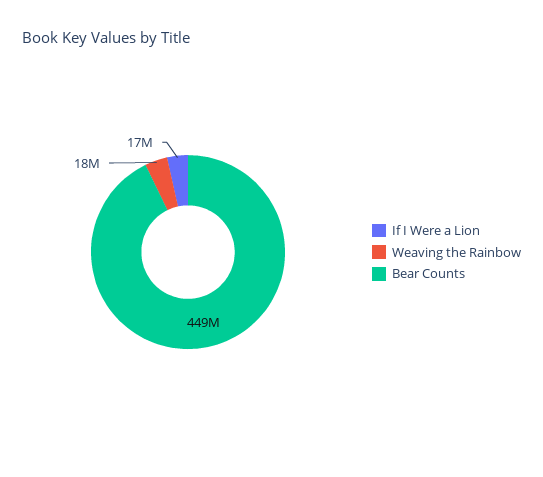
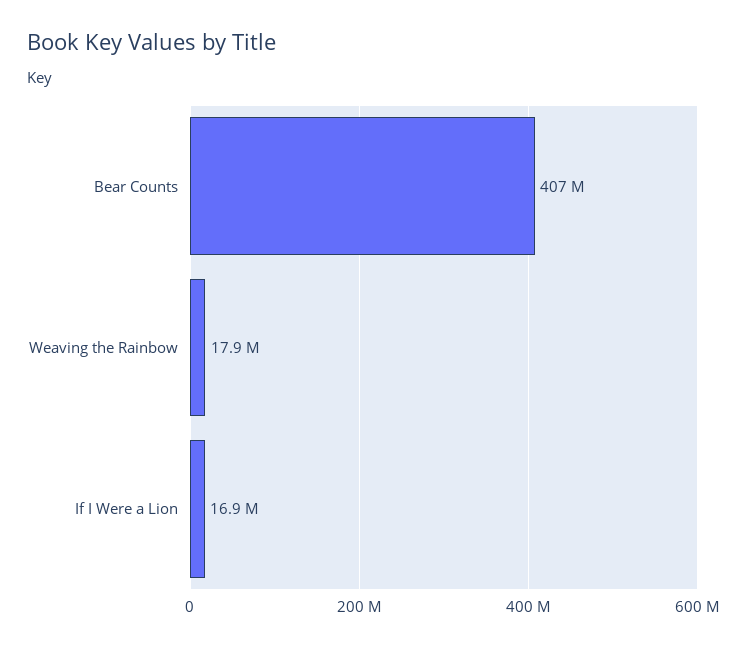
  {
    "If I Were a Lion": 16900000,
    "Weaving the Rainbow": 17900000,
-   "Bear Counts": 449000000
+   "Bear Counts": 407000000
  }

